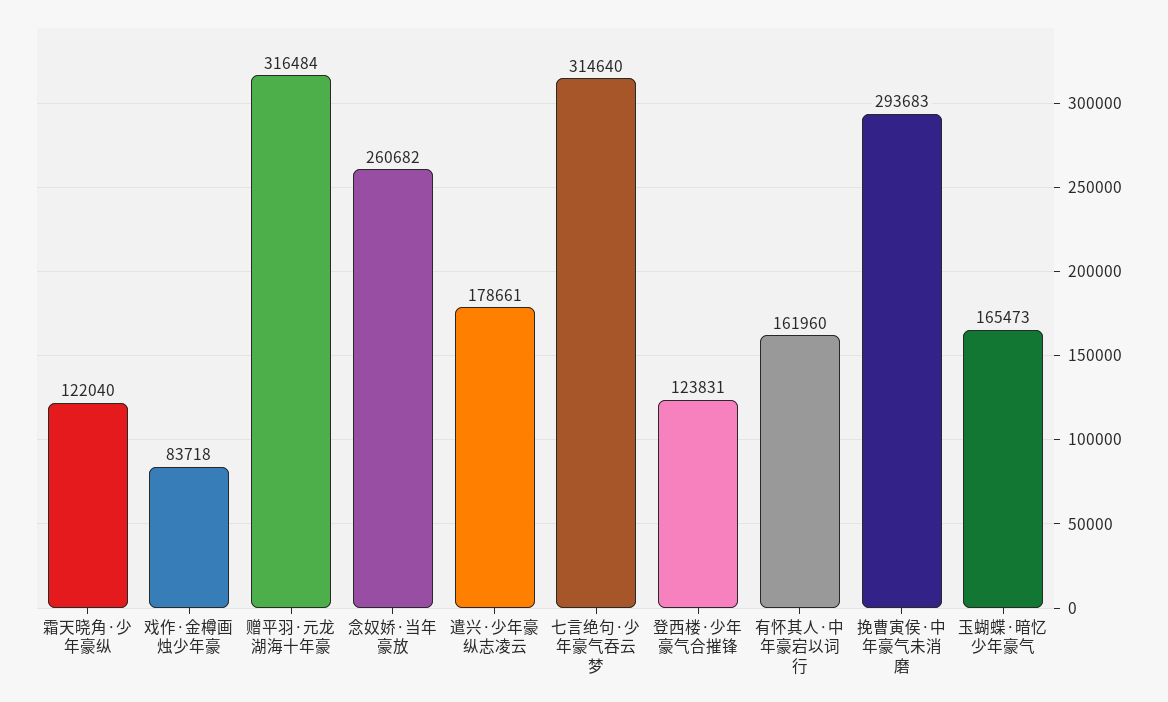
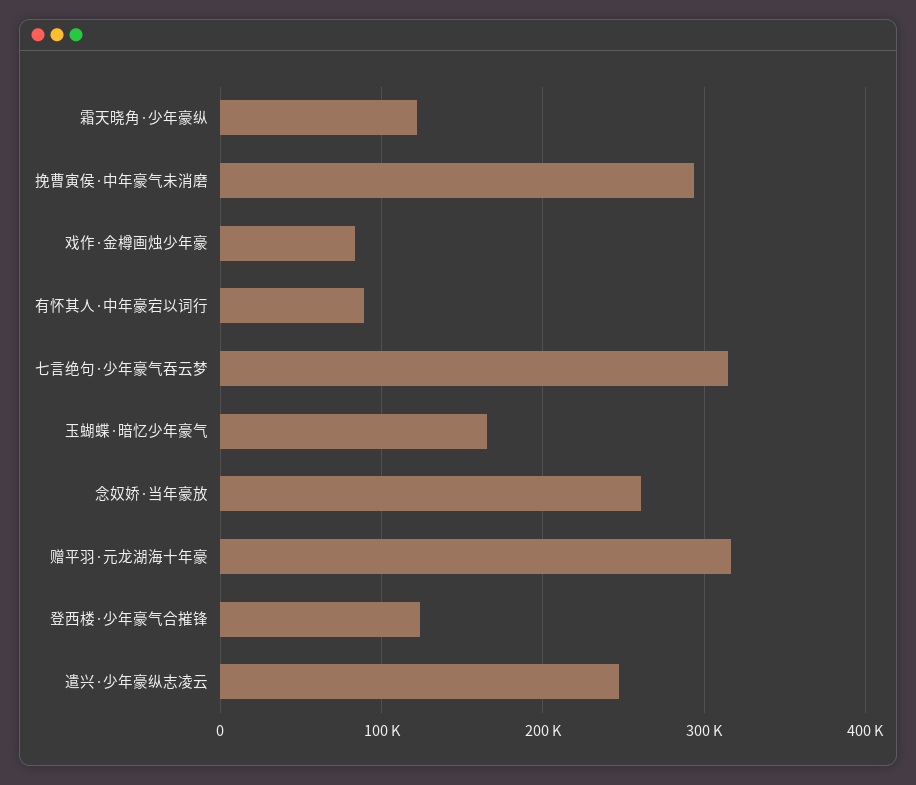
  {
    "霜天晓角·少年豪纵": 122040,
    "戏作·金樽画烛少年豪": 83718,
    "赠平羽·元龙湖海十年豪": 316484,
    "念奴娇·当年豪放": 260682,
-   "遣兴·少年豪纵志凌云": 178661,
+   "遣兴·少年豪纵志凌云": 250000,
    "七言绝句·少年豪气吞云梦": 314640,
    "登西楼·少年豪气合摧锋": 123831,
-   "有怀其人·中年豪宕以词行": 161960,
+   "有怀其人·中年豪宕以词行": 90000,
    "挽曹寅侯·中年豪气未消磨": 293683,
    "玉蝴蝶·暗忆少年豪气": 165473
  }

